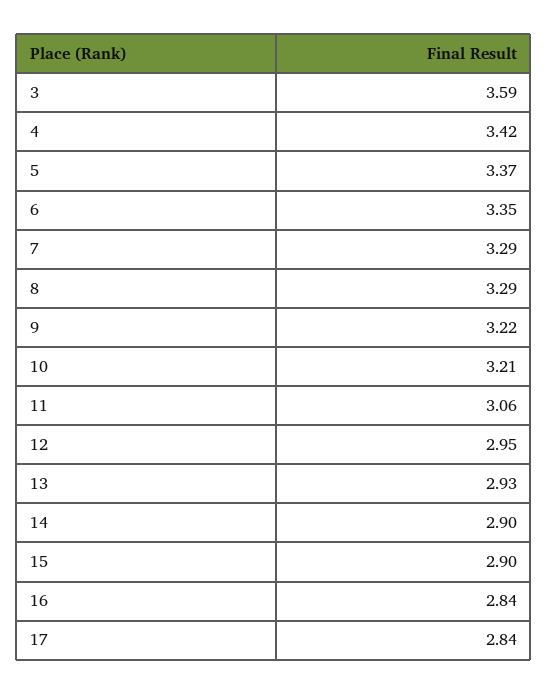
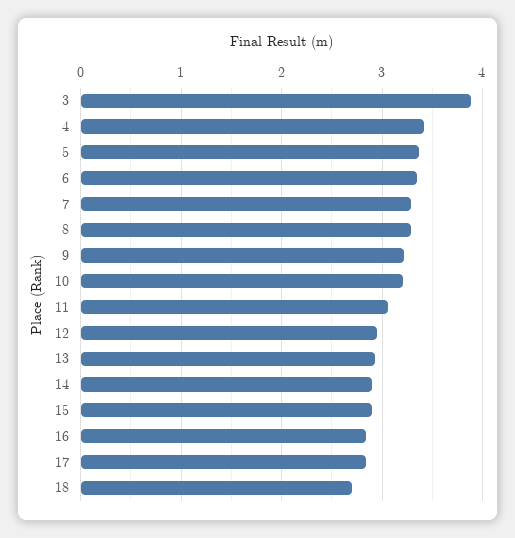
  {
-   "3": 3.59,
+   "3": 3.9,
    "4": 3.42,
    "5": 3.37,
    "6": 3.35,
    "7": 3.29,
    "8": 3.29,
    "9": 3.22,
    "10": 3.21,
    "11": 3.06,
    "12": 2.95,
    "13": 2.93,
    "14": 2.9,
    "15": 2.9,
    "16": 2.84,
-   "17": 2.84
+   "17": 2.84,
+   "18": 2.7
  }

